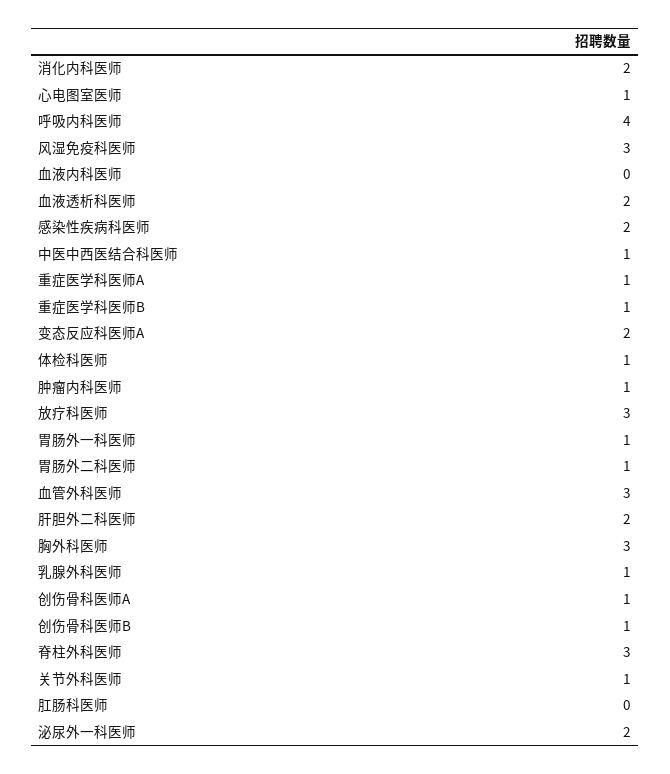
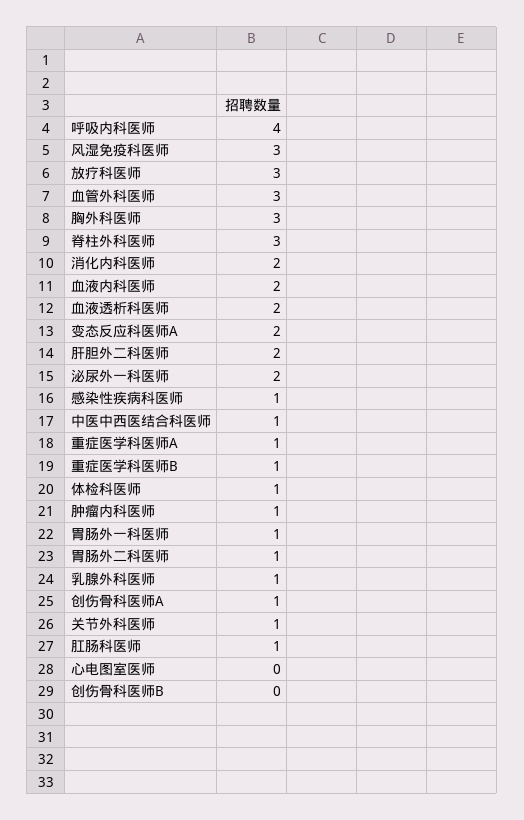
  {
    "消化内科医师": 2,
-   "心电图室医师": 1,
+   "心电图室医师": 0,
    "呼吸内科医师": 4,
    "风湿免疫科医师": 3,
-   "血液内科医师": 0,
+   "血液内科医师": 2,
    "血液透析科医师": 2,
-   "感染性疾病科医师": 2,
+   "感染性疾病科医师": 1,
    "中医中西医结合科医师": 1,
    "重症医学科医师A": 1,
    "重症医学科医师B": 1,
    "变态反应科医师A": 2,
    "体检科医师": 1,
    "肿瘤内科医师": 1,
    "放疗科医师": 3,
    "胃肠外一科医师": 1,
    "胃肠外二科医师": 1,
    "血管外科医师": 3,
    "肝胆外二科医师": 2,
    "胸外科医师": 3,
    "乳腺外科医师": 1,
    "创伤骨科医师A": 1,
-   "创伤骨科医师B": 1,
+   "创伤骨科医师B": 0,
    "脊柱外科医师": 3,
    "关节外科医师": 1,
-   "肛肠科医师": 0,
+   "肛肠科医师": 1,
    "泌尿外一科医师": 2
  }

